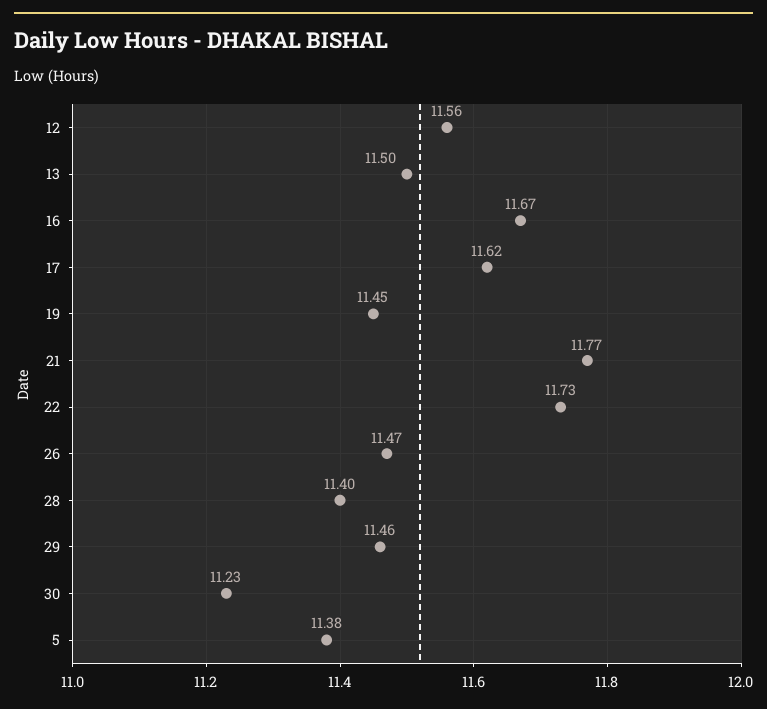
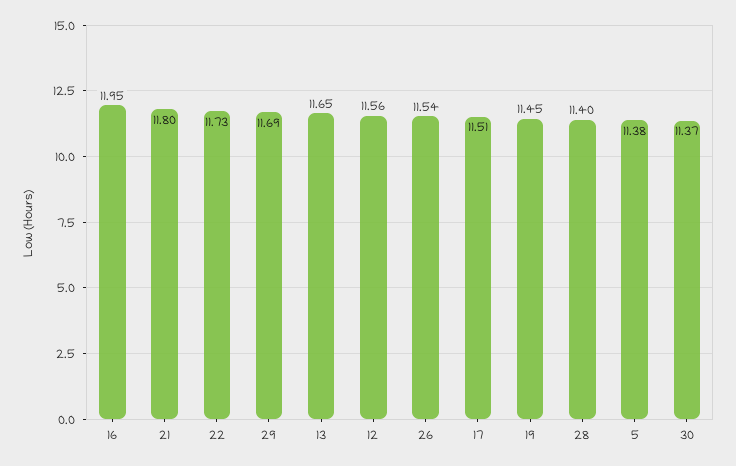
  {
    "12": 11.56,
-   "13": 11.5,
+   "13": 11.65,
-   "16": 11.67,
+   "16": 11.95,
-   "17": 11.62,
+   "17": 11.51,
    "19": 11.45,
-   "21": 11.77,
+   "21": 11.8,
    "22": 11.73,
-   "26": 11.47,
+   "26": 11.54,
    "28": 11.4,
-   "29": 11.46,
+   "29": 11.69,
-   "30": 11.23,
+   "30": 11.37,
    "5": 11.38
  }

